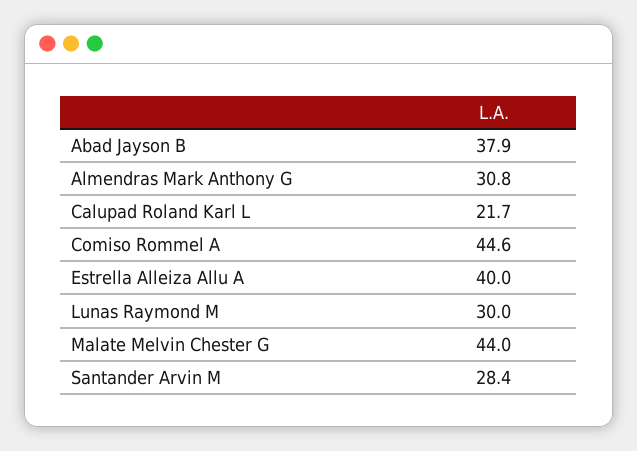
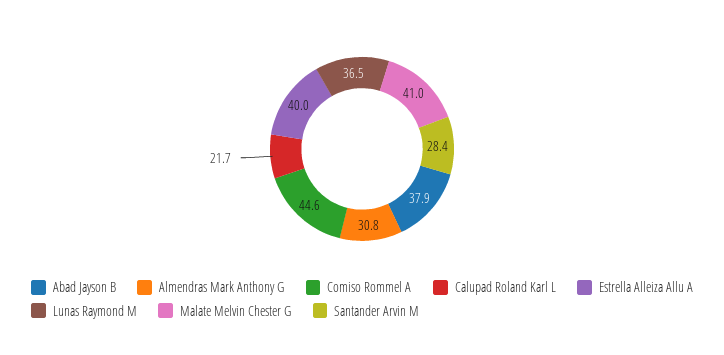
  {
    "Abad Jayson B": 37.9,
    "Almendras Mark Anthony G": 30.8,
    "Calupad Roland Karl L": 21.7,
    "Comiso Rommel A": 44.6,
    "Estrella Alleiza Allu A": 40,
-   "Lunas Raymond M": 30,
+   "Lunas Raymond M": 36.5,
-   "Malate Melvin Chester G": 44,
+   "Malate Melvin Chester G": 41,
    "Santander Arvin M": 28.4
  }

